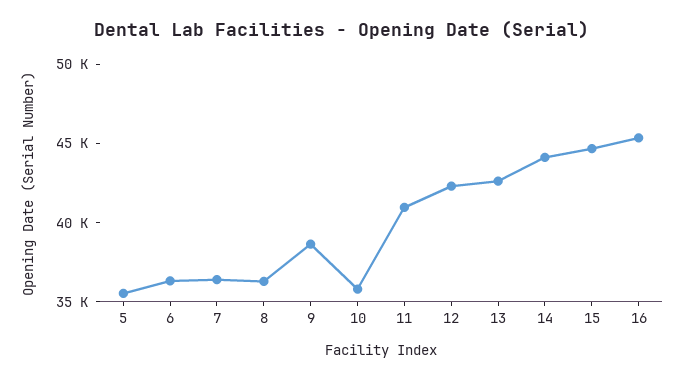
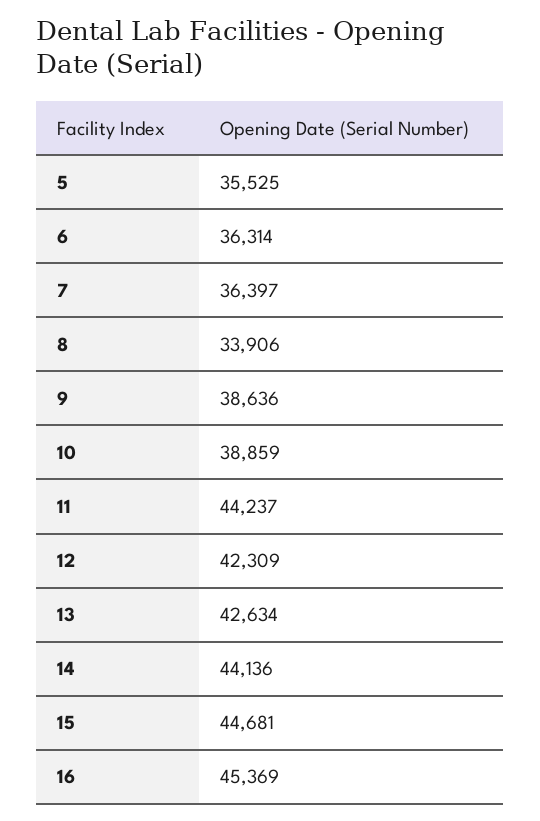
  {
    "5": 35525,
    "6": 36314,
    "7": 36397,
-   "8": 36000,
+   "8": 33906,
    "9": 38636,
-   "10": 36000,
+   "10": 38859,
-   "11": 41000,
+   "11": 44237,
    "12": 42309,
    "13": 42634,
    "14": 44136,
    "15": 44681,
    "16": 45369
  }

